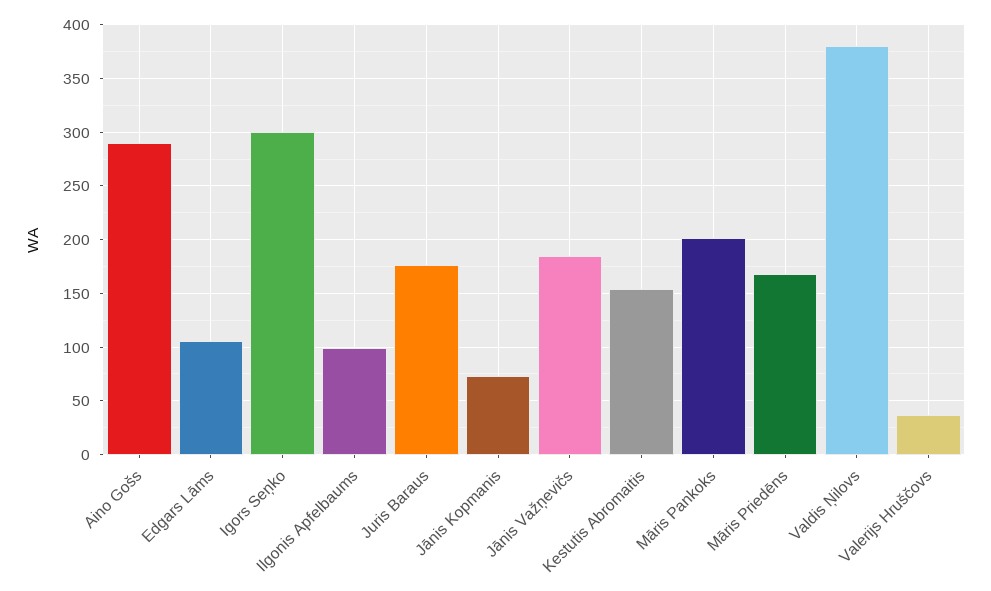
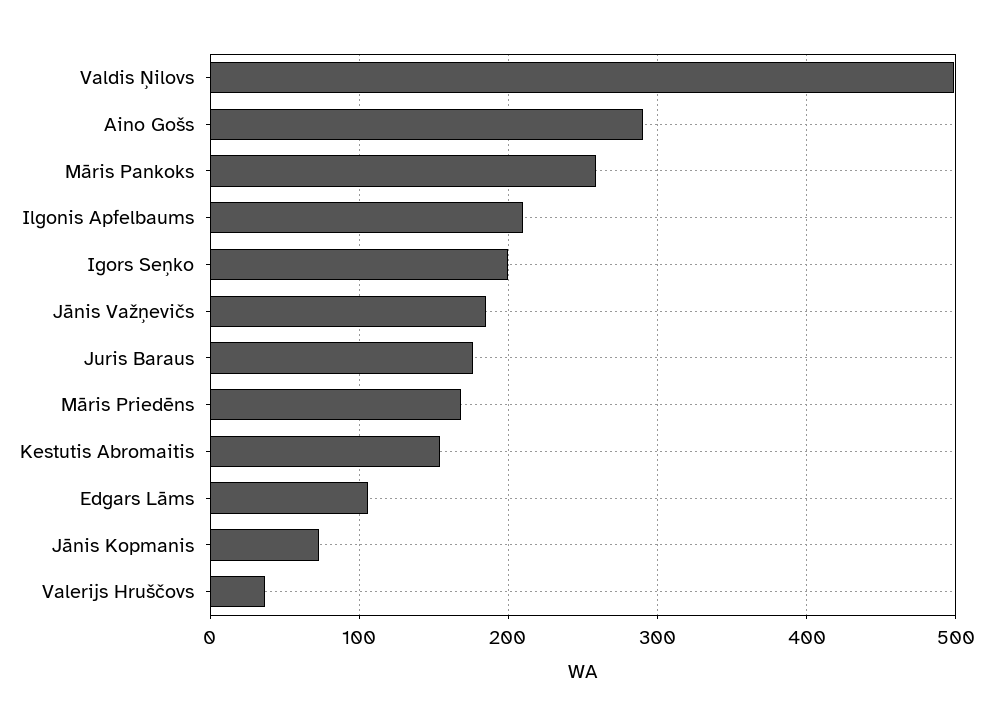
  {
    "Aino Gošs": 290,
    "Edgars Lāms": 110,
-   "Igors Seņko": 300,
+   "Igors Seņko": 200,
-   "Ilgonis Apfelbaums": 100,
+   "Ilgonis Apfelbaums": 210,
    "Juris Baraus": 180,
    "Jānis Kopmanis": 70,
    "Jānis Važņevičs": 190,
    "Kestutis Abromaitis": 150,
-   "Māris Pankoks": 200,
+   "Māris Pankoks": 260,
    "Māris Priedēns": 170,
-   "Valdis Ņilovs": 380,
+   "Valdis Ņilovs": 500,
    "Valerijs Hruščovs": 40
  }

